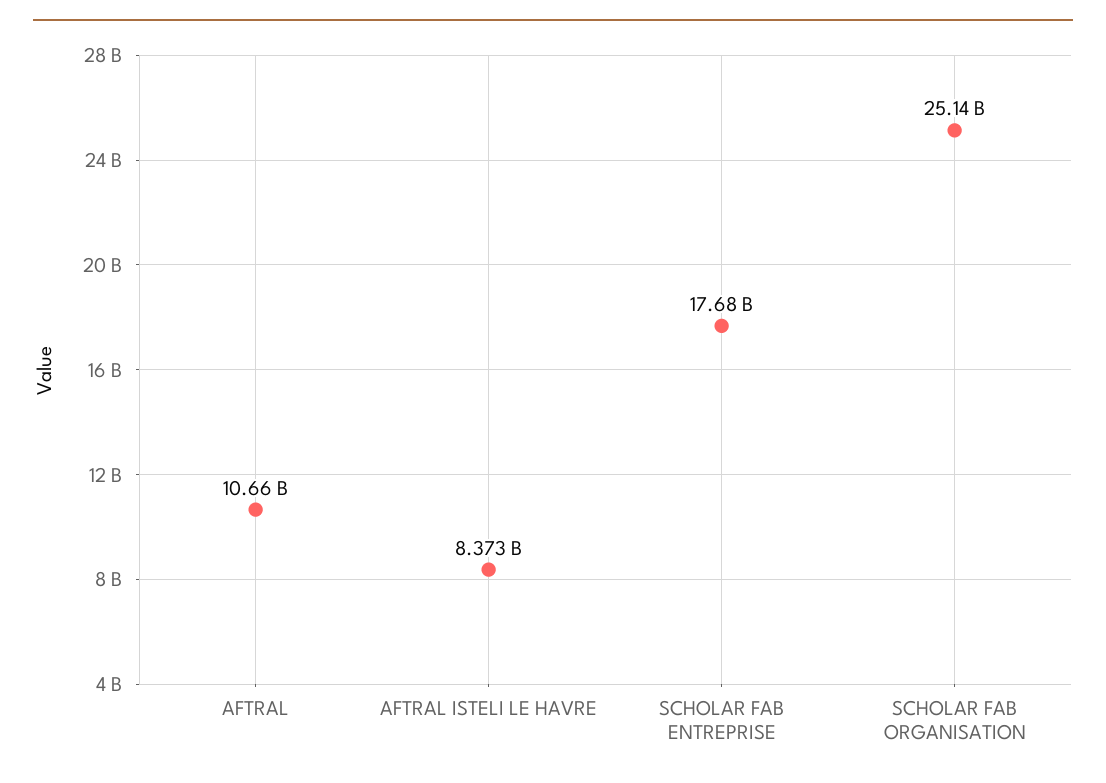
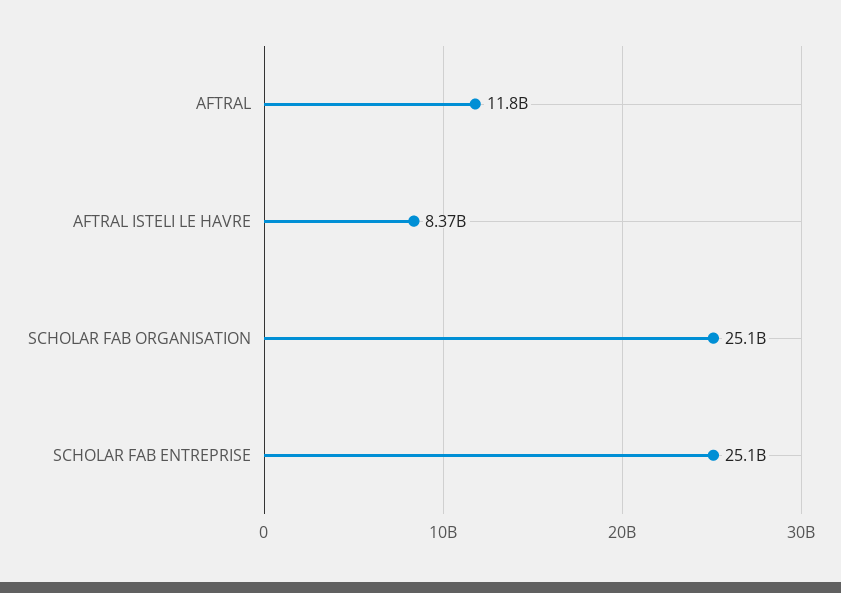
  {
-   "AFTRAL": 10660000000,
+   "AFTRAL": 11800000000,
    "AFTRAL ISTELI LE HAVRE": 8373000000,
-   "SCHOLAR FAB ENTREPRISE": 17680000000,
+   "SCHOLAR FAB ENTREPRISE": 25100000000,
    "SCHOLAR FAB ORGANISATION": 25140000000
  }

